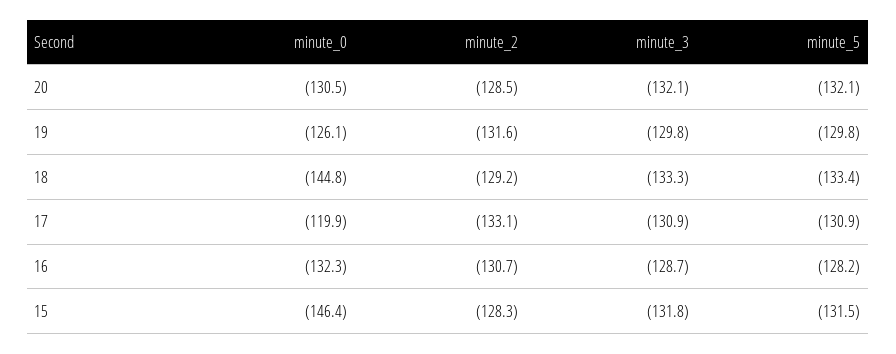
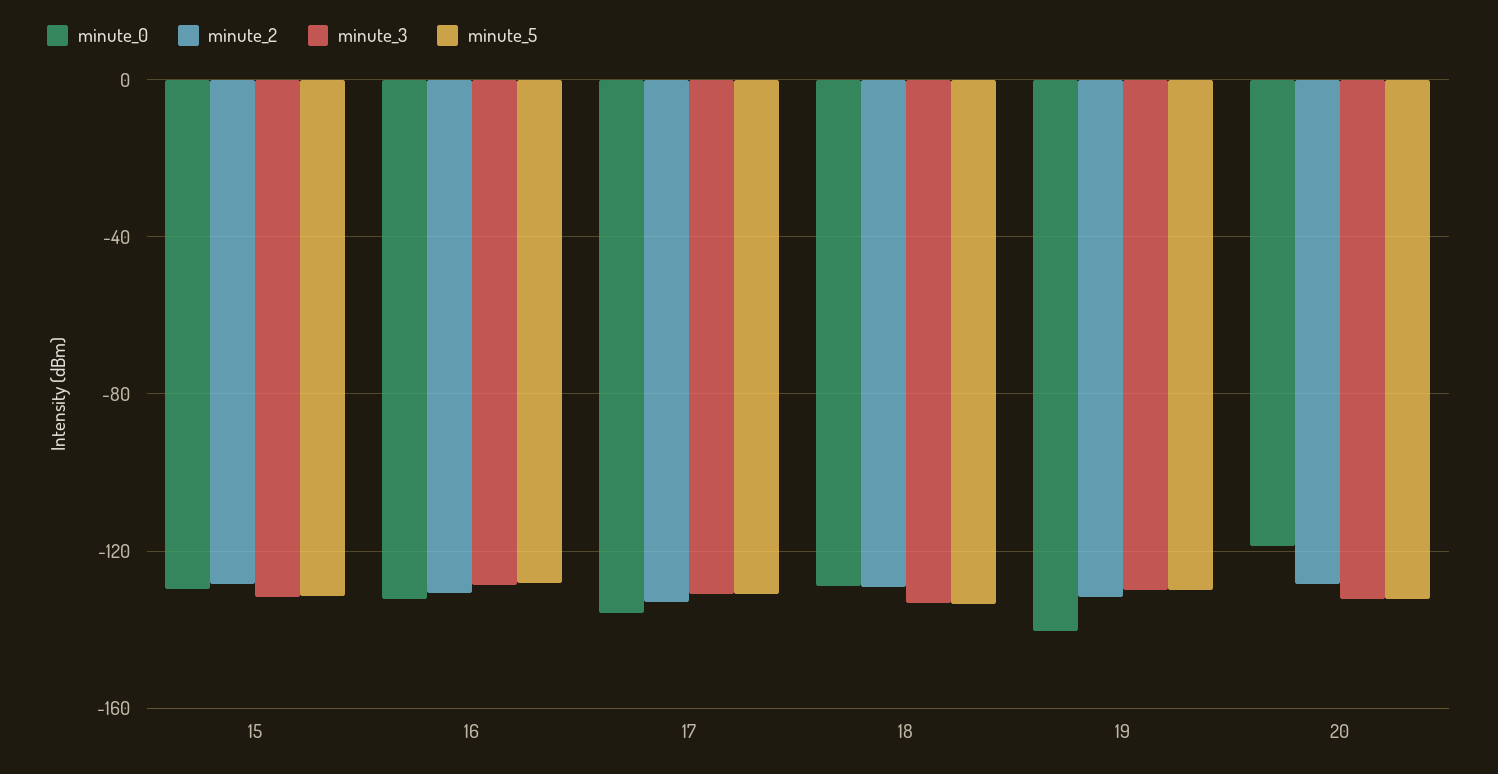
  {
    "minute_0": {
-     "20": -130.5,
+     "20": -120,
-     "19": -126.1,
+     "19": -140,
-     "18": -144.8,
+     "18": -130,
-     "17": -119.9,
+     "17": -135,
      "16": -132.3,
-     "15": -146.4
+     "15": -130
    },
    "minute_2": {
      "20": -128.5,
      "19": -131.6,
      "18": -129.2,
      "17": -133.1,
      "16": -130.7,
      "15": -128.3
    },
    "minute_3": {
      "20": -132.1,
      "19": -129.8,
      "18": -133.3,
      "17": -130.9,
      "16": -128.7,
      "15": -131.8
    },
    "minute_5": {
      "20": -132.1,
      "19": -129.8,
      "18": -133.4,
      "17": -130.9,
      "16": -128.2,
      "15": -131.5
    }
  }

